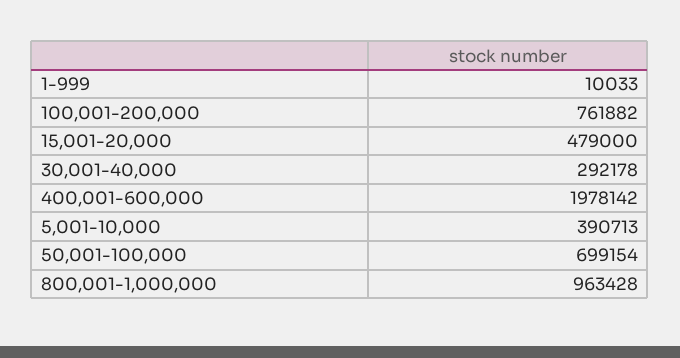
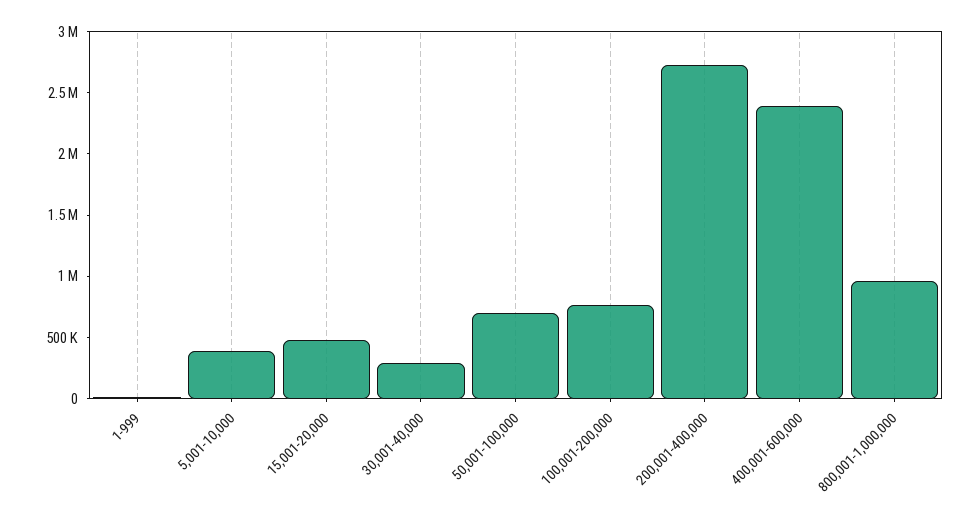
  {
    "1-999": 10033,
    "100,001-200,000": 761882,
    "15,001-20,000": 479000,
    "30,001-40,000": 292178,
-   "400,001-600,000": 1978142,
+   "400,001-600,000": 2400000,
    "5,001-10,000": 390713,
    "50,001-100,000": 699154,
-   "800,001-1,000,000": 963428
+   "800,001-1,000,000": 963428,
+   "200,001-400,000": 2700000
  }

